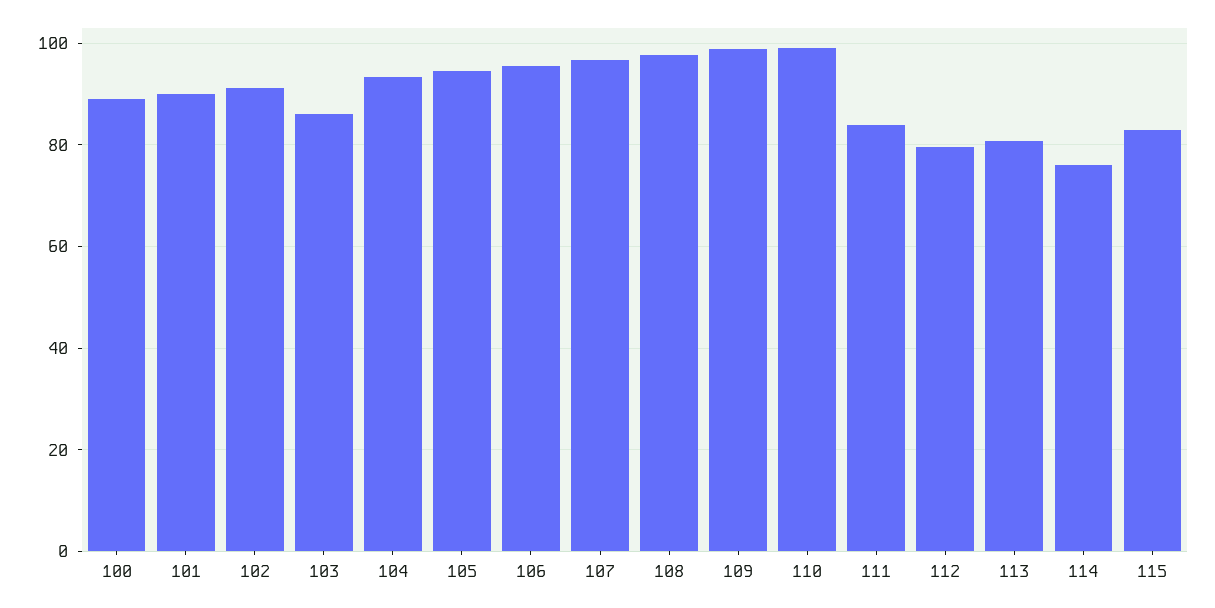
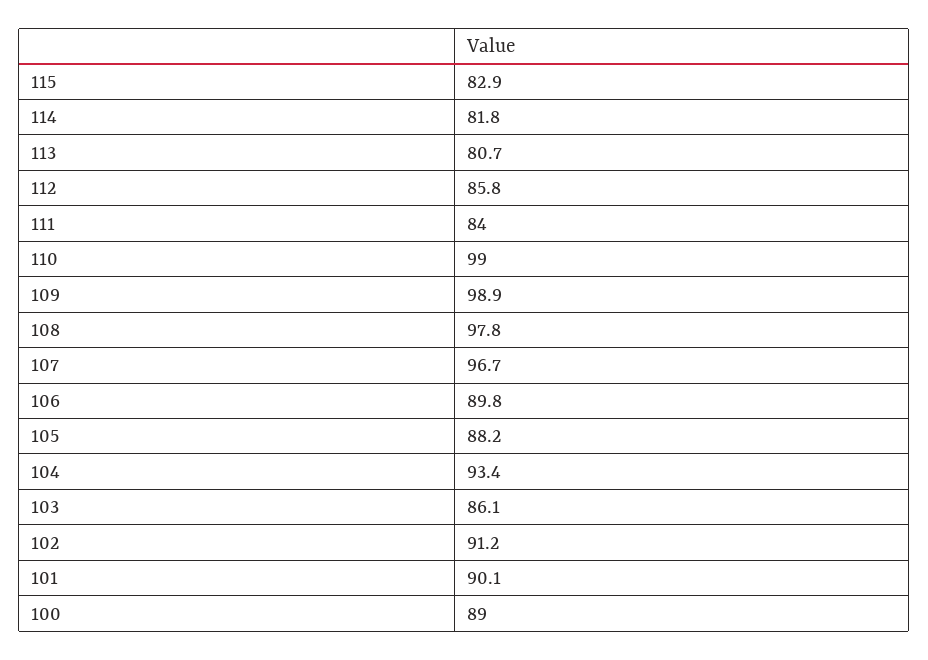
  {
    "100": 89,
    "101": 90.1,
    "102": 91.2,
    "103": 86.1,
    "104": 93.4,
-   "105": 94,
+   "105": 88.2,
-   "106": 96,
+   "106": 89.8,
    "107": 96.7,
    "108": 97.8,
    "109": 98.9,
    "110": 99,
    "111": 84,
-   "112": 80,
+   "112": 85.8,
    "113": 80.7,
-   "114": 76,
+   "114": 81.8,
    "115": 82.9
  }

